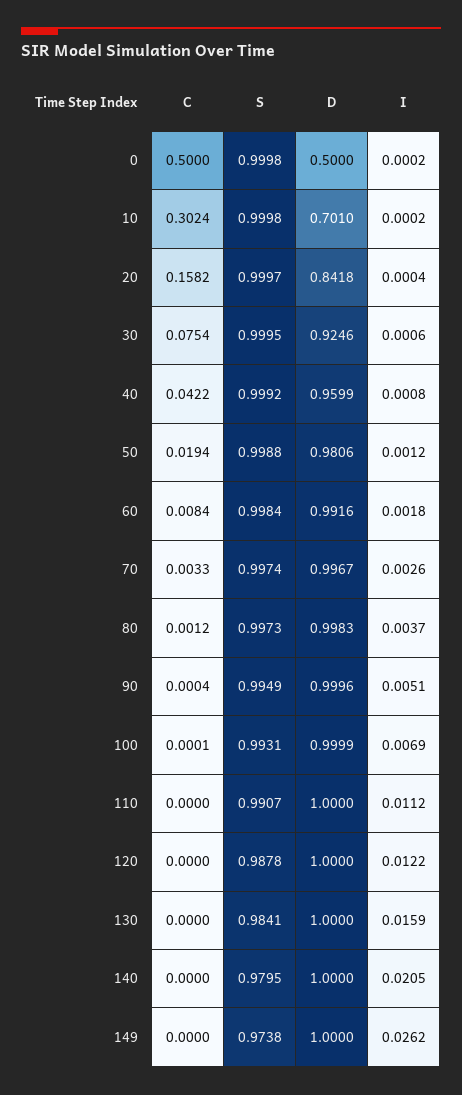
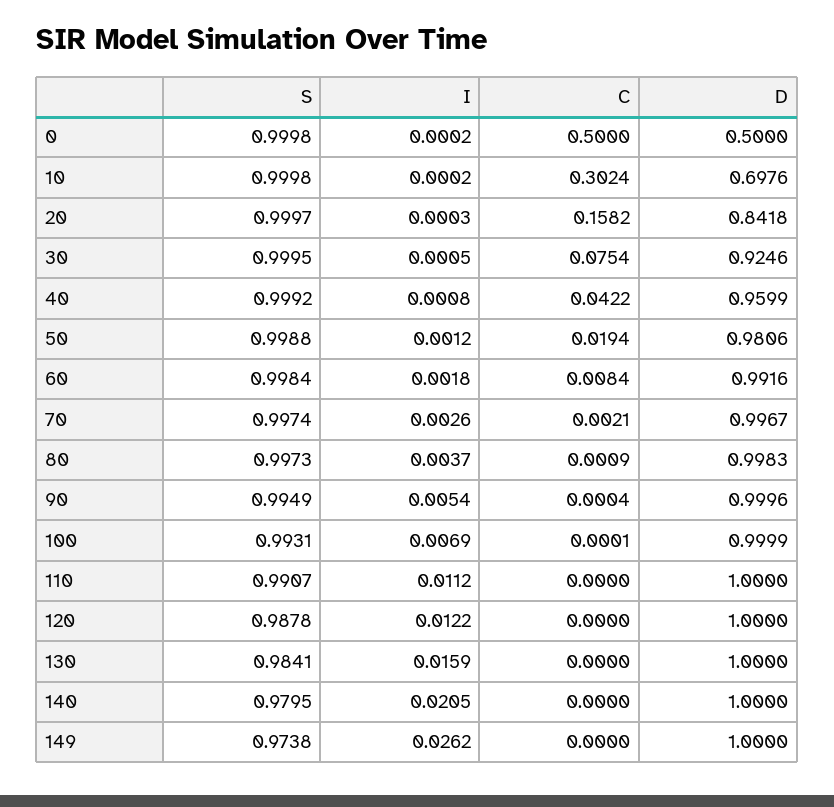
  {
    "C": {
      "0": 0.5,
      "10": 0.3024,
      "20": 0.1582,
      "30": 0.0754,
      "40": 0.0422,
      "50": 0.0194,
      "60": 0.0084,
-     "70": 0.0033,
+     "70": 0.0021,
-     "80": 0.0012,
+     "80": 0.0009,
      "90": 0.0004,
      "100": 0.0001,
      "110": 0,
      "120": 0,
      "130": 0,
      "140": 0,
      "149": 0
    },
    "S": {
      "0": 0.9998,
      "10": 0.9998,
      "20": 0.9997,
      "30": 0.9995,
      "40": 0.9992,
      "50": 0.9988,
      "60": 0.9984,
      "70": 0.9974,
      "80": 0.9973,
      "90": 0.9949,
      "100": 0.9931,
      "110": 0.9907,
      "120": 0.9878,
      "130": 0.9841,
      "140": 0.9795,
      "149": 0.9738
    },
    "D": {
      "0": 0.5,
-     "10": 0.701,
+     "10": 0.6976,
      "20": 0.8418,
      "30": 0.9246,
      "40": 0.9599,
      "50": 0.9806,
      "60": 0.9916,
      "70": 0.9967,
      "80": 0.9983,
      "90": 0.9996,
      "100": 0.9999,
      "110": 1,
      "120": 1,
      "130": 1,
      "140": 1,
      "149": 1
    },
    "I": {
      "0": 0.0002,
      "10": 0.0002,
-     "20": 0.0004,
+     "20": 0.0003,
-     "30": 0.0006,
+     "30": 0.0005,
      "40": 0.0008,
      "50": 0.0012,
      "60": 0.0018,
      "70": 0.0026,
      "80": 0.0037,
-     "90": 0.0051,
+     "90": 0.0054,
      "100": 0.0069,
      "110": 0.0112,
      "120": 0.0122,
      "130": 0.0159,
      "140": 0.0205,
      "149": 0.0262
    }
  }

